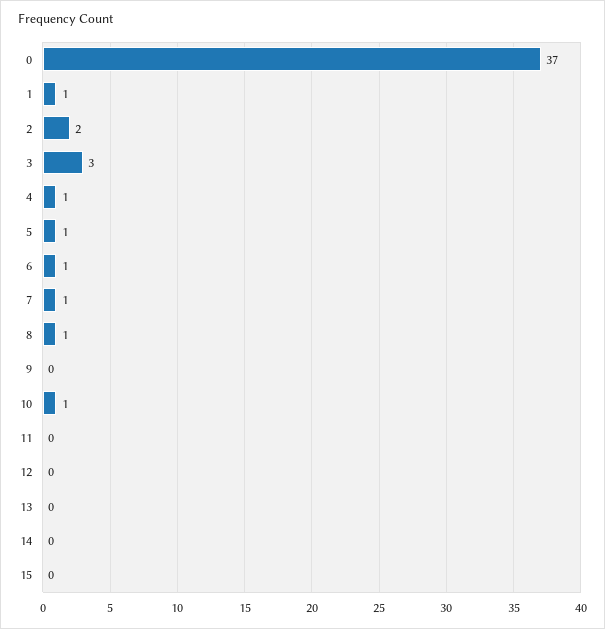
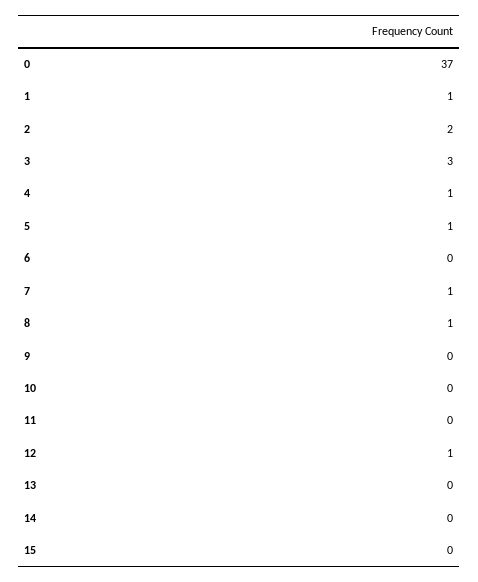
  {
    "0": 37,
    "1": 1,
    "2": 2,
    "3": 3,
    "4": 1,
    "5": 1,
-   "6": 1,
+   "6": 0,
    "7": 1,
    "8": 1,
    "9": 0,
-   "10": 1,
+   "10": 0,
    "11": 0,
-   "12": 0,
+   "12": 1,
    "13": 0,
    "14": 0,
    "15": 0
  }

